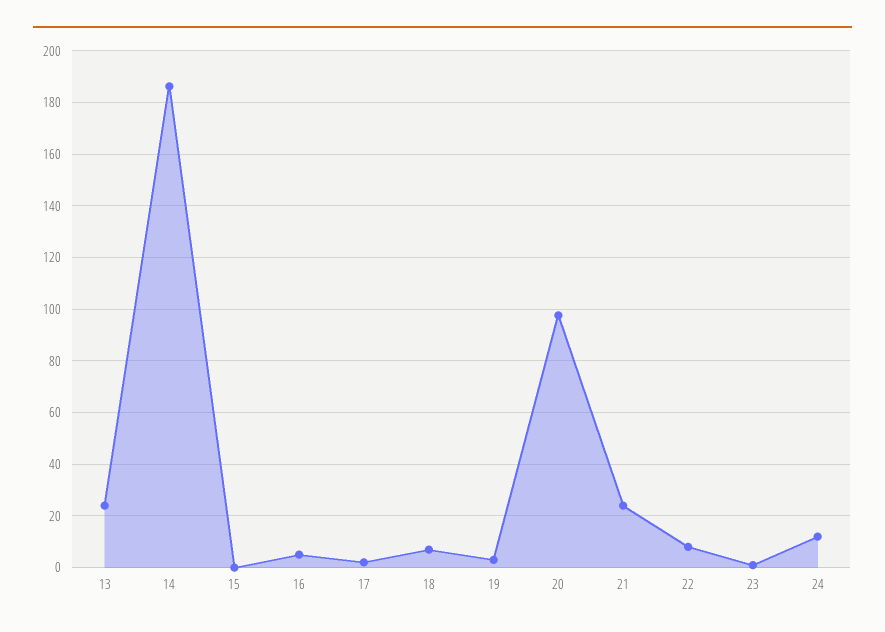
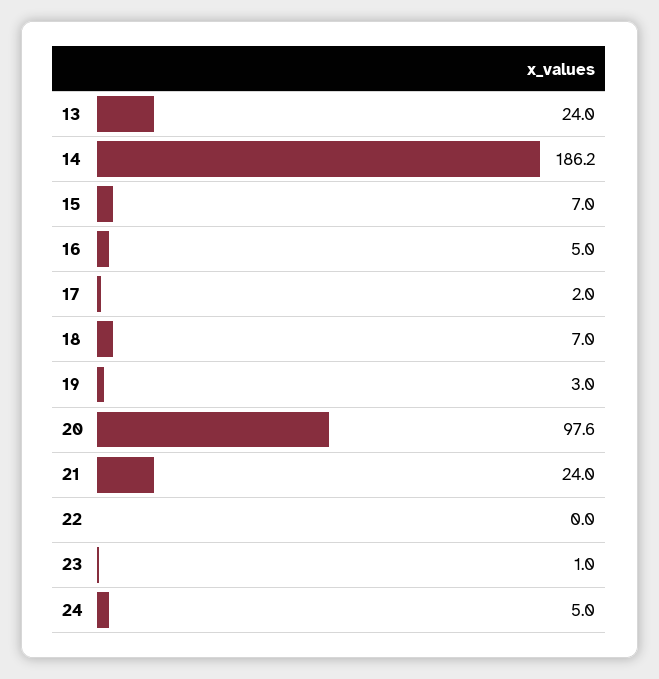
  {
    "13": 24,
    "14": 186.2,
-   "15": 0,
+   "15": 7,
    "16": 5,
    "17": 2,
    "18": 7,
    "19": 3,
    "20": 97.6,
    "21": 24,
-   "22": 7.5,
+   "22": 0,
    "23": 1,
-   "24": 12.5
+   "24": 5
  }

